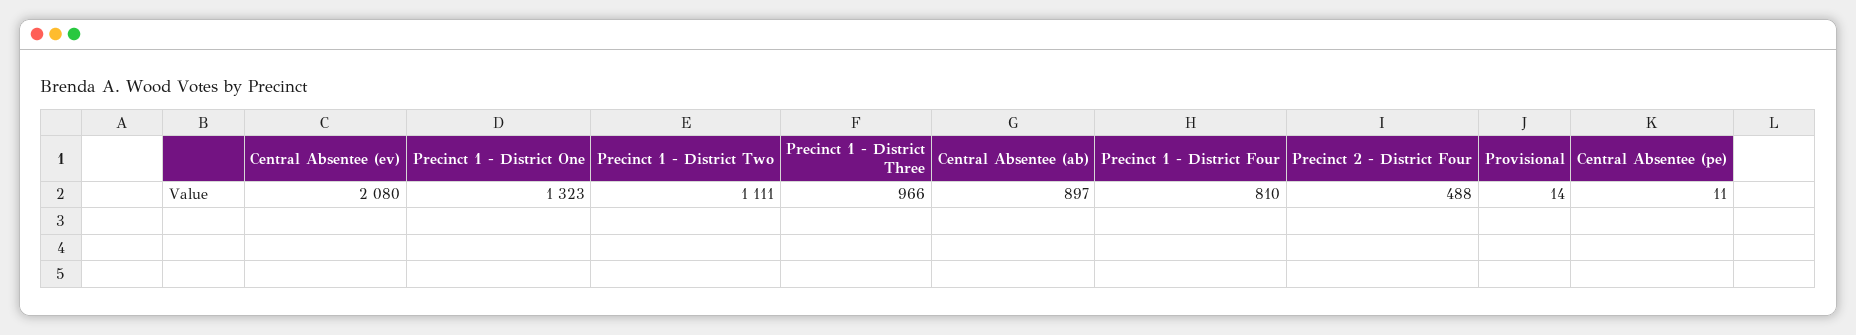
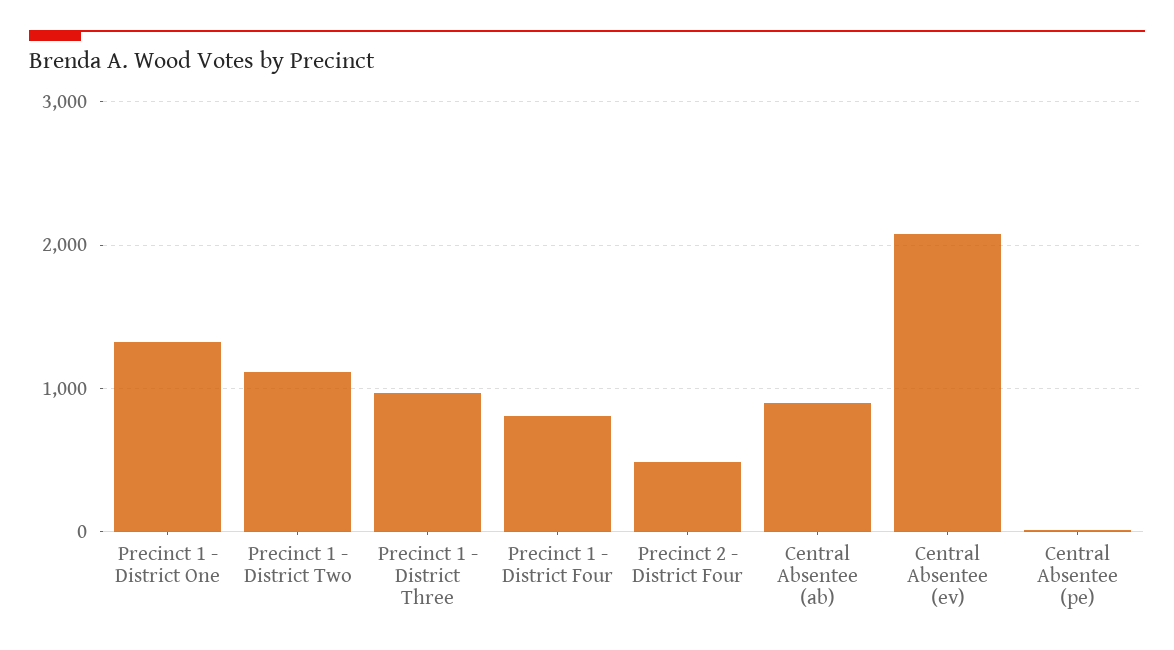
  {
    "Central Absentee (ev)": 2080,
    "Precinct 1 - District One": 1323,
    "Precinct 1 - District Two": 1111,
    "Precinct 1 - District Three": 966,
    "Central Absentee (ab)": 897,
    "Precinct 1 - District Four": 810,
    "Precinct 2 - District Four": 488,
-   "Provisional": 14,
    "Central Absentee (pe)": 11
  }

